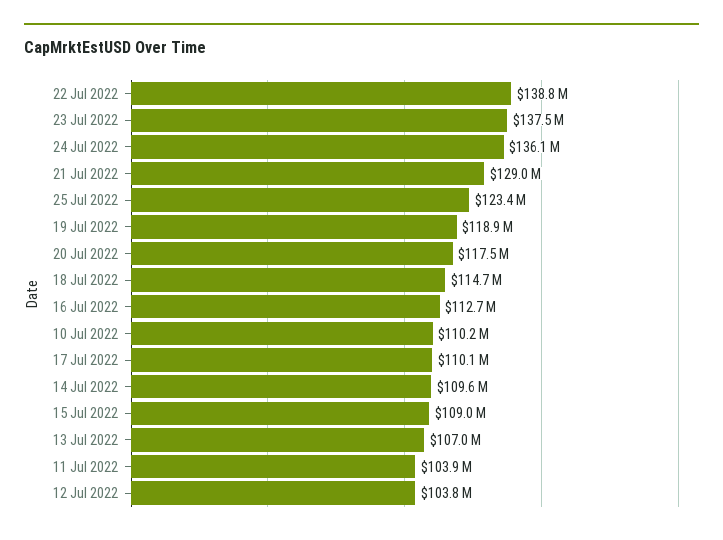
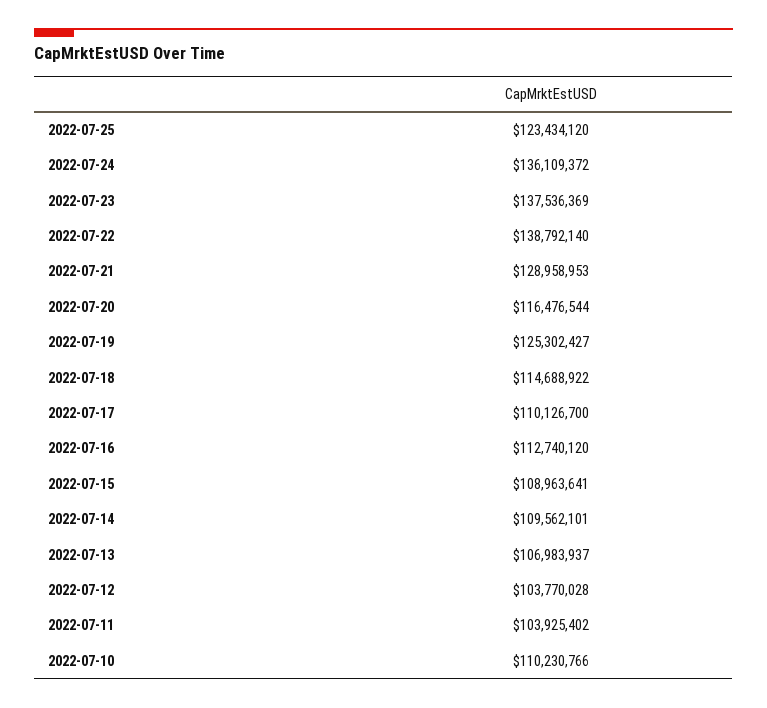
  {
    "22 Jul 2022": 138792140,
    "23 Jul 2022": 137536369,
    "24 Jul 2022": 136109372,
    "21 Jul 2022": 128958953,
    "25 Jul 2022": 123434120,
-   "19 Jul 2022": 118900000,
+   "19 Jul 2022": 125302427,
-   "20 Jul 2022": 117500000,
+   "20 Jul 2022": 116476544,
    "18 Jul 2022": 114688922,
    "16 Jul 2022": 112740120,
    "10 Jul 2022": 110230766,
    "17 Jul 2022": 110126700,
    "14 Jul 2022": 109562101,
    "15 Jul 2022": 108963641,
    "13 Jul 2022": 106983937,
    "11 Jul 2022": 103925402,
    "12 Jul 2022": 103770028
  }

